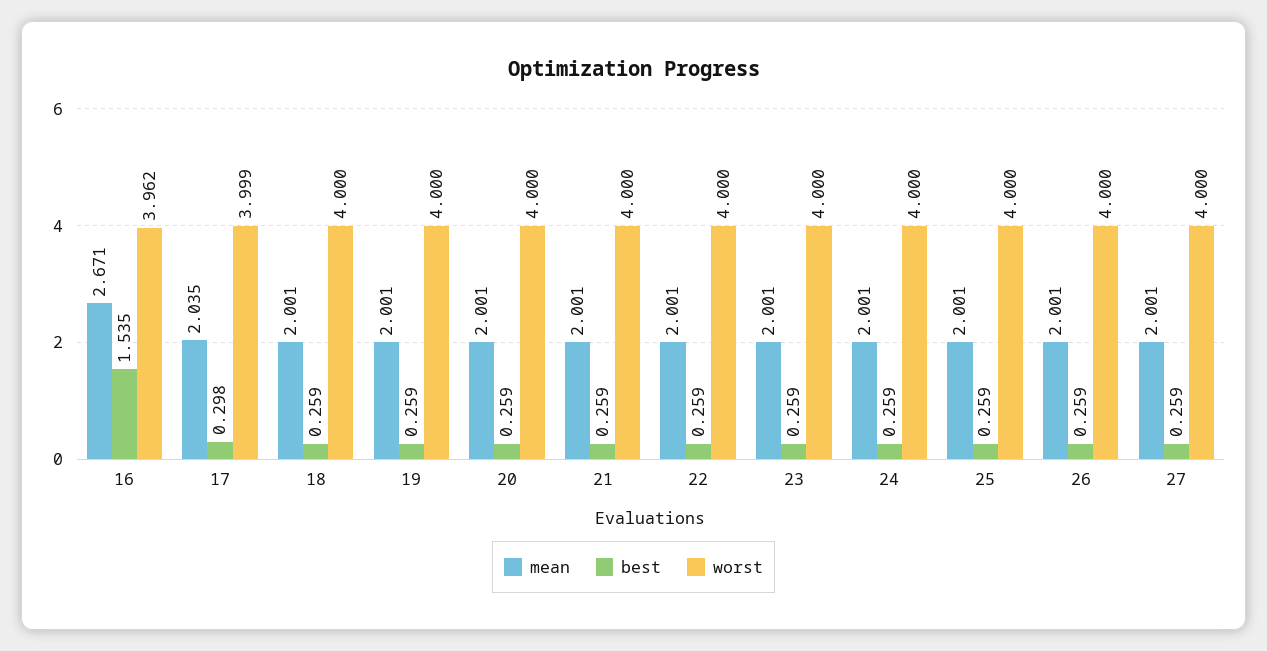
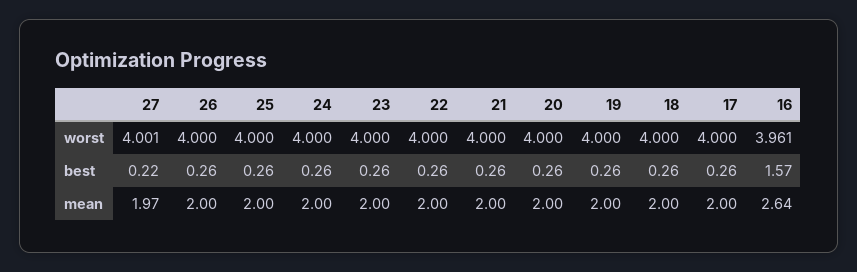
  {
    "mean": {
-     "16": 2.671,
+     "16": 2.64,
-     "17": 2.035,
+     "17": 2,
      "18": 2.001,
      "19": 2.001,
      "20": 2.001,
      "21": 2.001,
      "22": 2.001,
      "23": 2.001,
      "24": 2.001,
      "25": 2.001,
      "26": 2.001,
-     "27": 2.001
+     "27": 1.97
    },
    "best": {
-     "16": 1.535,
+     "16": 1.57,
-     "17": 0.298,
+     "17": 0.26,
      "18": 0.259,
      "19": 0.259,
      "20": 0.259,
      "21": 0.259,
      "22": 0.259,
      "23": 0.259,
      "24": 0.259,
      "25": 0.259,
      "26": 0.259,
-     "27": 0.259
+     "27": 0.22
    },
    "worst": {
-     "16": 3.962,
+     "16": 3.961,
-     "17": 3.999,
+     "17": 4,
      "18": 4,
      "19": 4,
      "20": 4,
      "21": 4,
      "22": 4,
      "23": 4,
      "24": 4,
      "25": 4,
      "26": 4,
-     "27": 4
+     "27": 4.001
    }
  }

